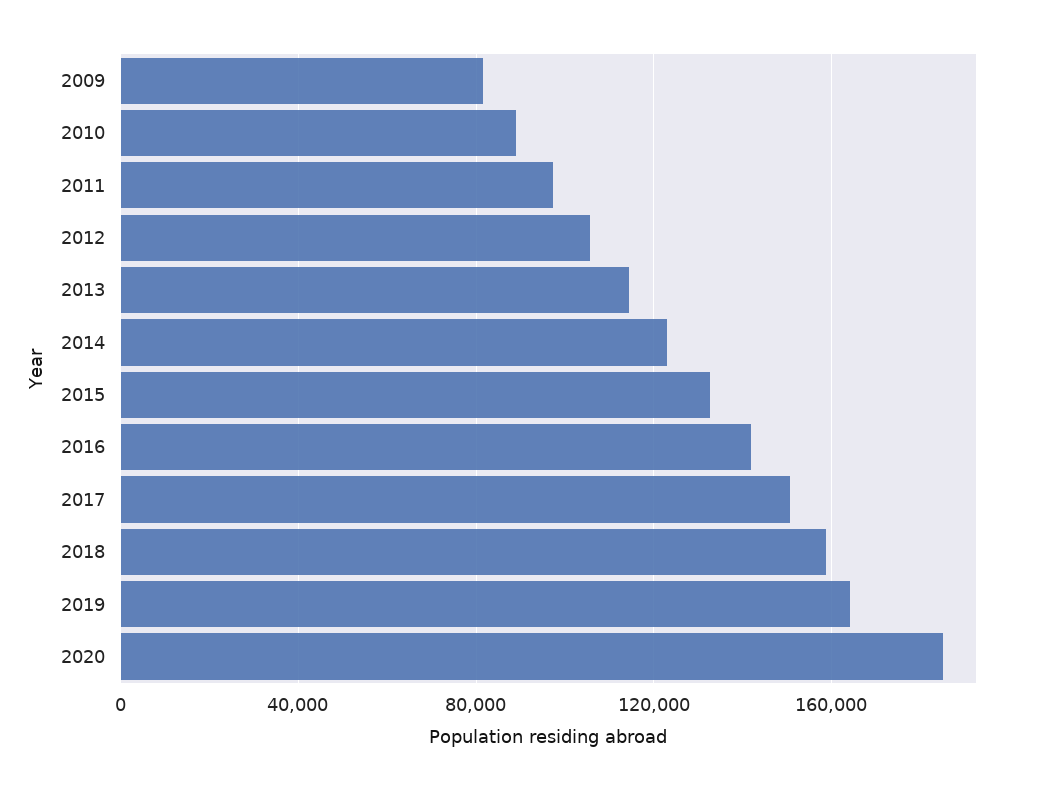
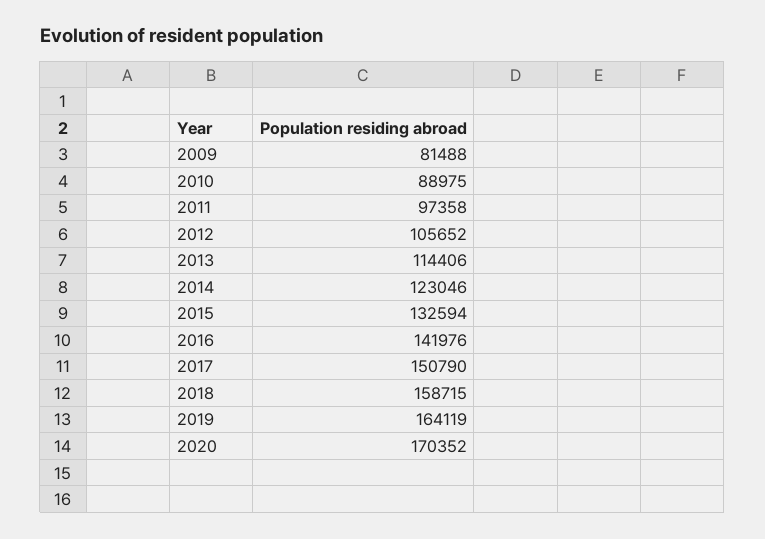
  {
    "2009": 81488,
    "2010": 88975,
    "2011": 97358,
    "2012": 105652,
    "2013": 114406,
    "2014": 123046,
    "2015": 132594,
    "2016": 141976,
    "2017": 150790,
    "2018": 158715,
    "2019": 164119,
-   "2020": 185000
+   "2020": 170352
  }

